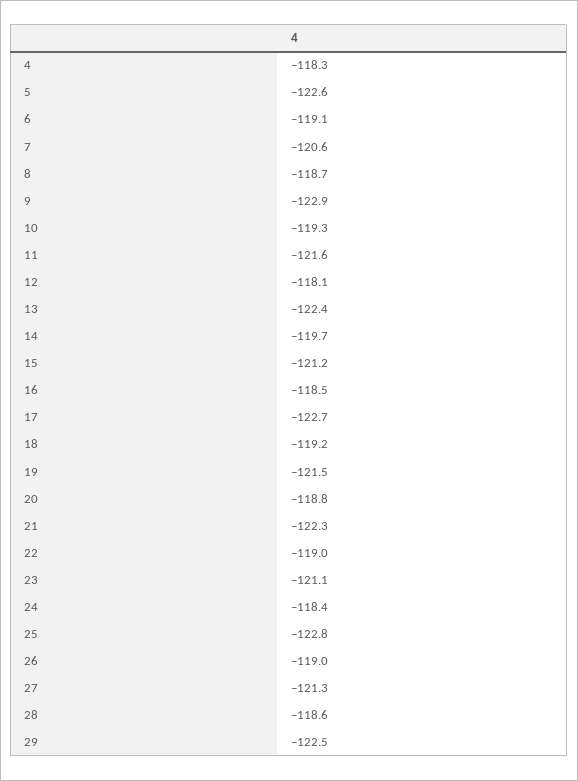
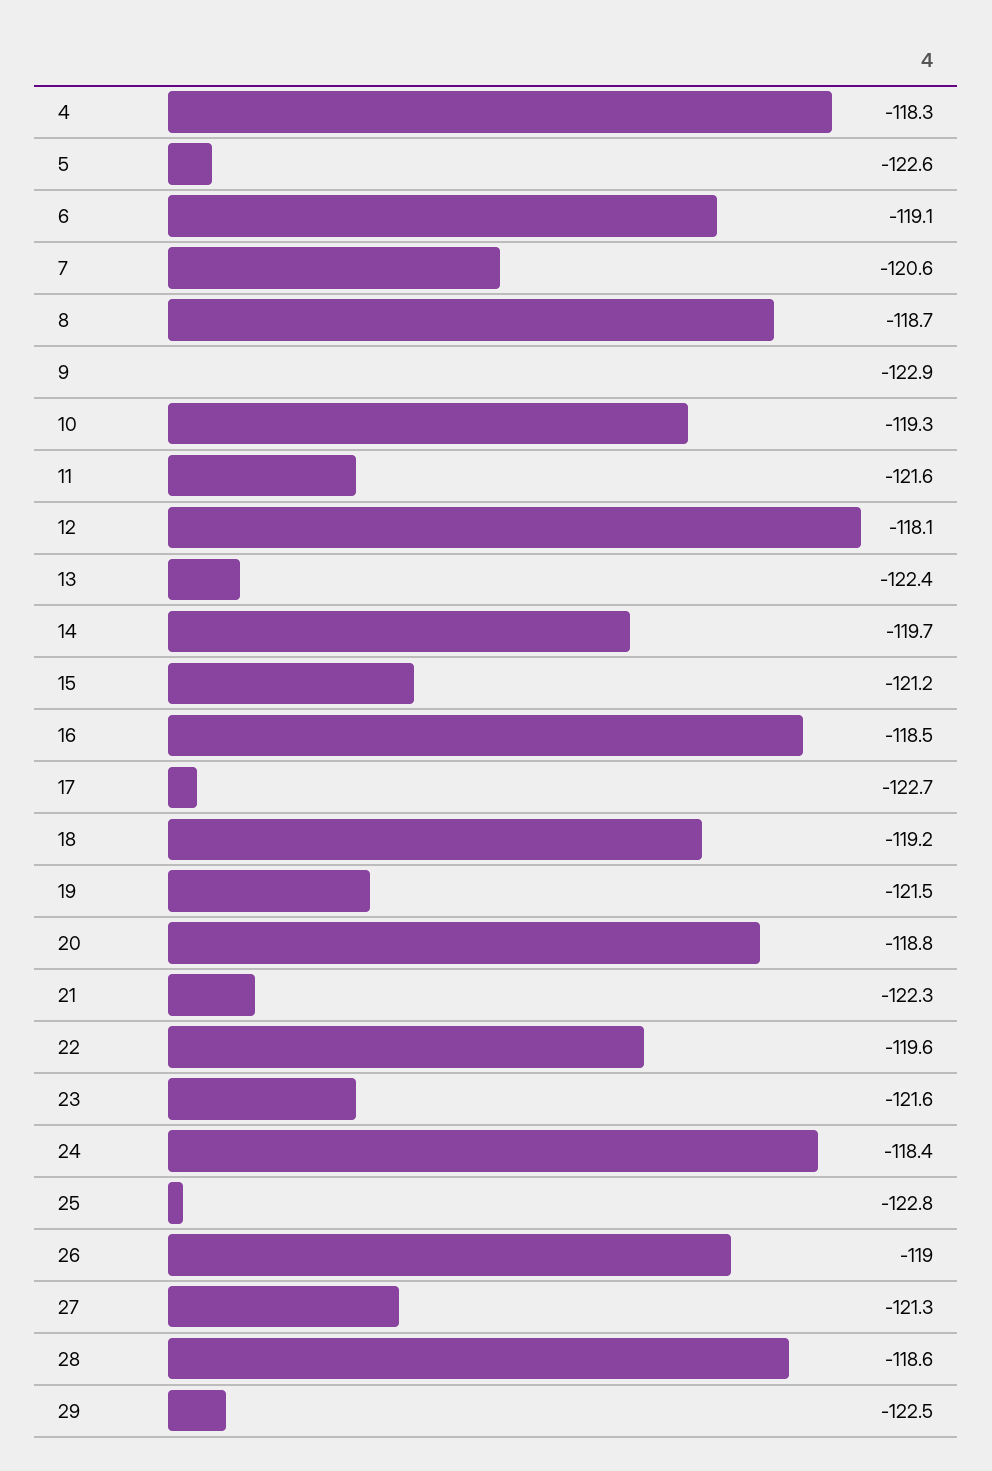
  {
    "4": -118.3,
    "5": -122.6,
    "6": -119.1,
    "7": -120.6,
    "8": -118.7,
    "9": -122.9,
    "10": -119.3,
    "11": -121.6,
    "12": -118.1,
    "13": -122.4,
    "14": -119.7,
    "15": -121.2,
    "16": -118.5,
    "17": -122.7,
    "18": -119.2,
    "19": -121.5,
    "20": -118.8,
    "21": -122.3,
-   "22": -119,
+   "22": -119.6,
-   "23": -121.1,
+   "23": -121.6,
    "24": -118.4,
    "25": -122.8,
    "26": -119,
    "27": -121.3,
    "28": -118.6,
    "29": -122.5
  }

